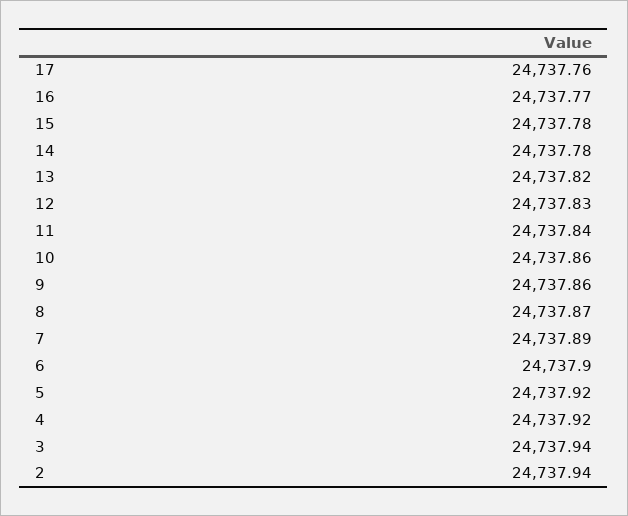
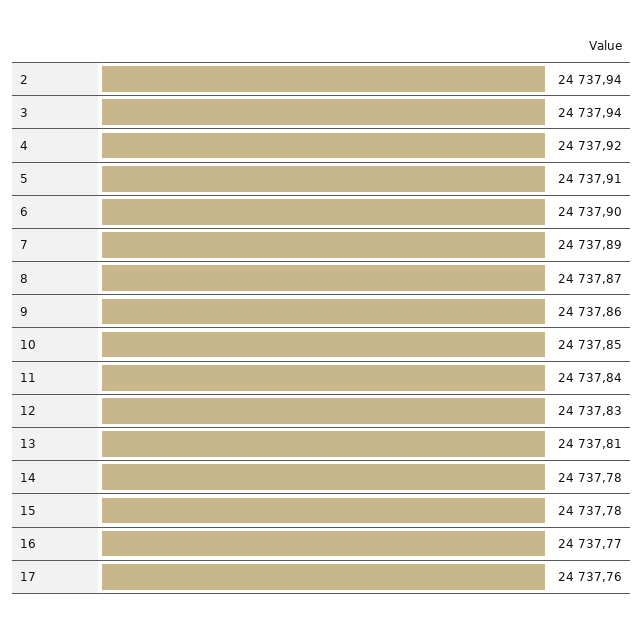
  {
    "17": 24737.76,
    "16": 24737.77,
    "15": 24737.78,
    "14": 24737.78,
-   "13": 24737.82,
+   "13": 24737.81,
    "12": 24737.83,
    "11": 24737.84,
-   "10": 24737.86,
+   "10": 24737.85,
    "9": 24737.86,
    "8": 24737.87,
    "7": 24737.89,
    "6": 24737.9,
-   "5": 24737.92,
+   "5": 24737.91,
    "4": 24737.92,
    "3": 24737.94,
    "2": 24737.94
  }

